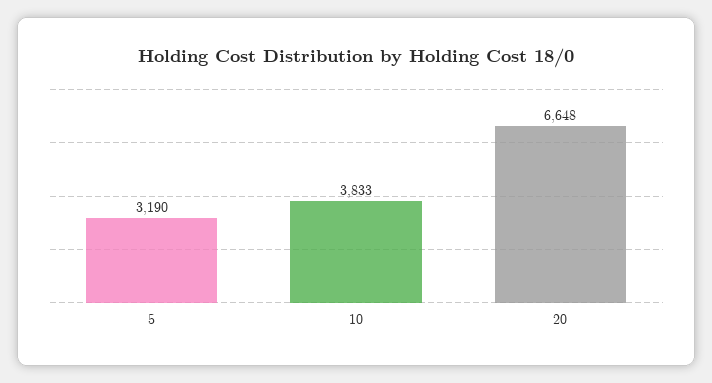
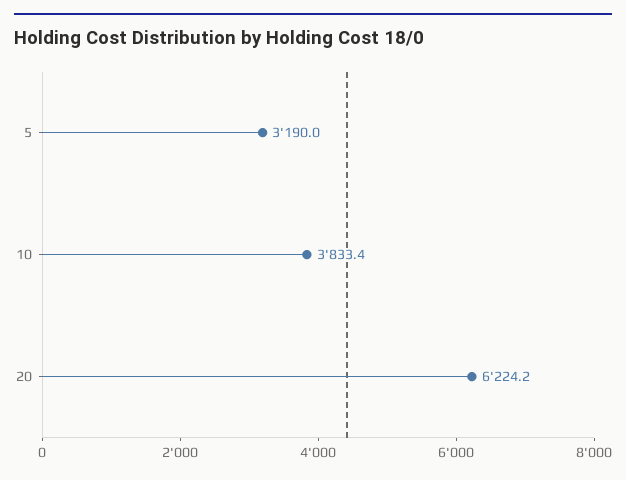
  {
    "5": 3190,
    "10": 3833.4,
-   "20": 6648
+   "20": 6224.2
  }

